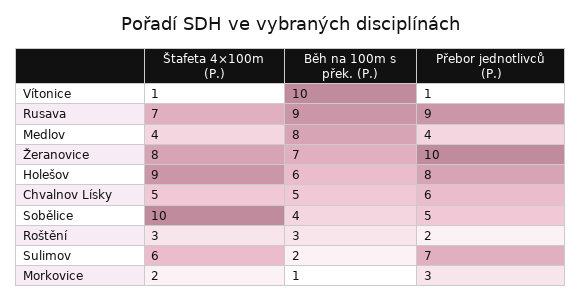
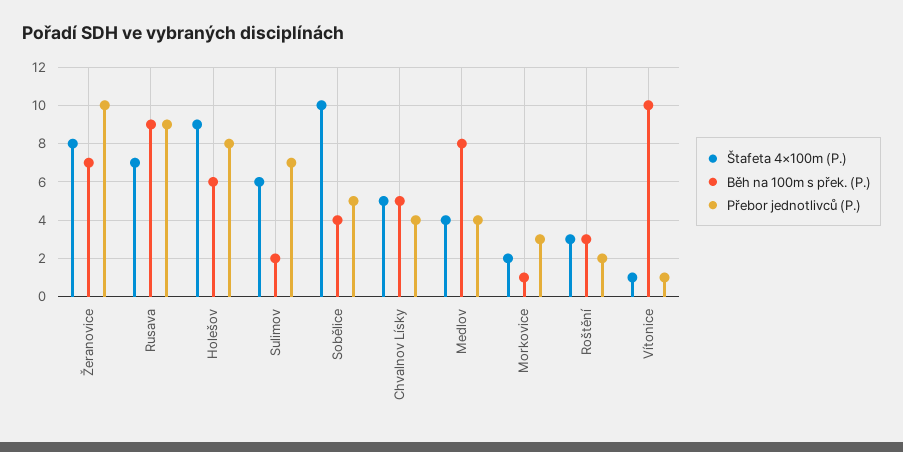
  {
    "Štafeta 4×100m (P.)": {
      "Vítonice": 1,
      "Rusava": 7,
      "Medlov": 4,
      "Žeranovice": 8,
      "Holešov": 9,
      "Chvalnov Lísky": 5,
      "Sobělice": 10,
      "Roštění": 3,
      "Sulimov": 6,
      "Morkovice": 2
    },
    "Běh na 100m s přek. (P.)": {
      "Vítonice": 10,
      "Rusava": 9,
      "Medlov": 8,
      "Žeranovice": 7,
      "Holešov": 6,
      "Chvalnov Lísky": 5,
      "Sobělice": 4,
      "Roštění": 3,
      "Sulimov": 2,
      "Morkovice": 1
    },
    "Přebor jednotlivců (P.)": {
      "Vítonice": 1,
      "Rusava": 9,
      "Medlov": 4,
      "Žeranovice": 10,
      "Holešov": 8,
-     "Chvalnov Lísky": 6,
+     "Chvalnov Lísky": 4,
      "Sobělice": 5,
      "Roštění": 2,
      "Sulimov": 7,
      "Morkovice": 3
    }
  }

